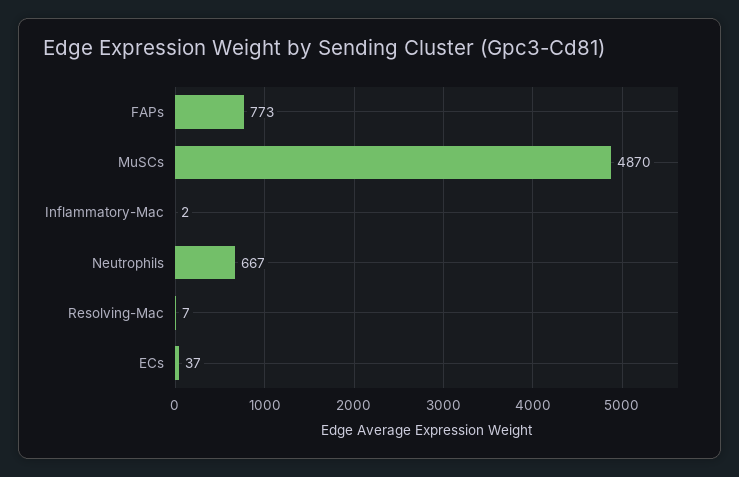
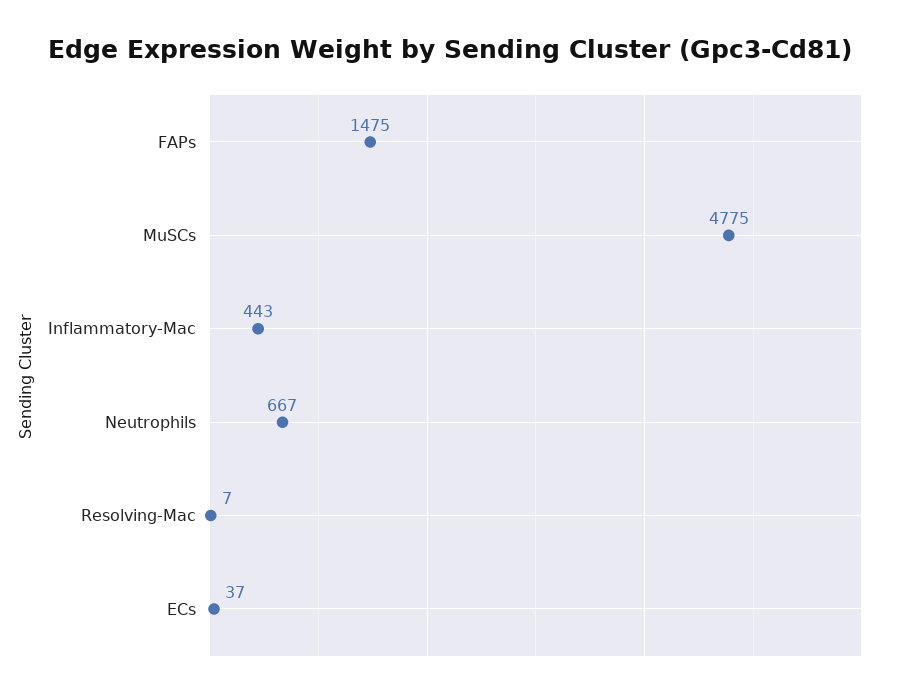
  {
-   "FAPs": 773,
+   "FAPs": 1475,
-   "MuSCs": 4870,
+   "MuSCs": 4775,
-   "Inflammatory-Mac": 2,
+   "Inflammatory-Mac": 443,
    "Neutrophils": 667,
    "Resolving-Mac": 7,
    "ECs": 37
  }

